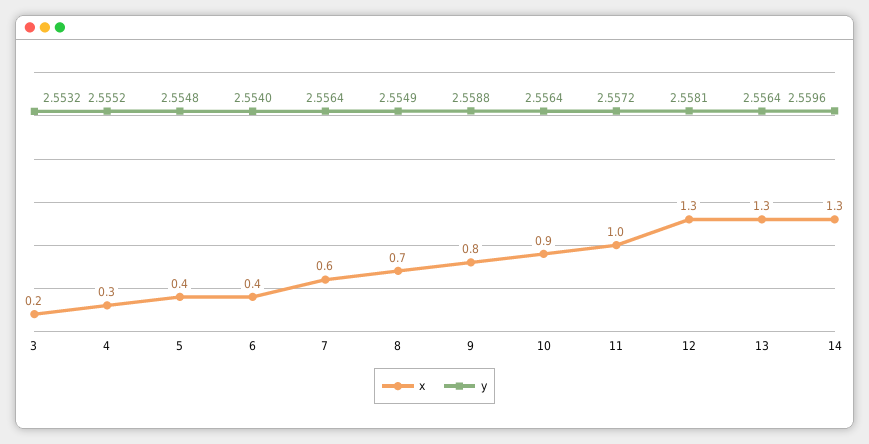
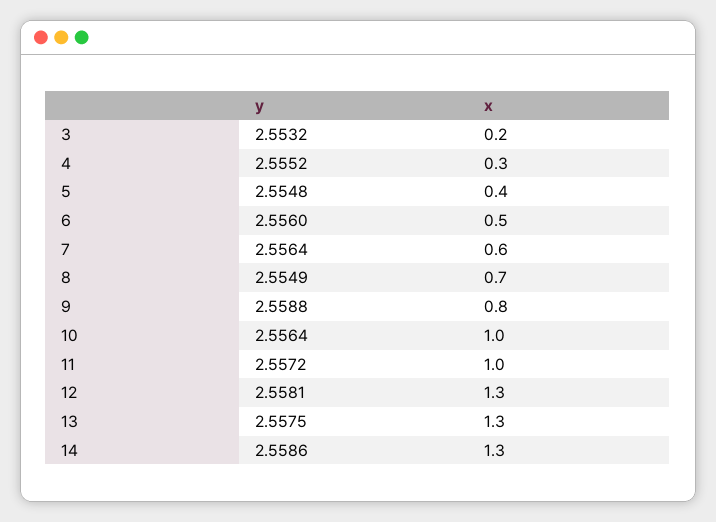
  {
    "x": {
      "3": 0.2,
      "4": 0.3,
      "5": 0.4,
-     "6": 0.4,
+     "6": 0.5,
      "7": 0.6,
      "8": 0.7,
      "9": 0.8,
-     "10": 0.9,
+     "10": 1,
      "11": 1,
      "12": 1.3,
      "13": 1.3,
      "14": 1.3
    },
    "y": {
      "3": 2.5532,
      "4": 2.5552,
      "5": 2.5548,
-     "6": 2.554,
+     "6": 2.556,
      "7": 2.5564,
      "8": 2.5549,
      "9": 2.5588,
      "10": 2.5564,
      "11": 2.5572,
      "12": 2.5581,
-     "13": 2.5564,
+     "13": 2.5575,
-     "14": 2.5596
+     "14": 2.5586
    }
  }

